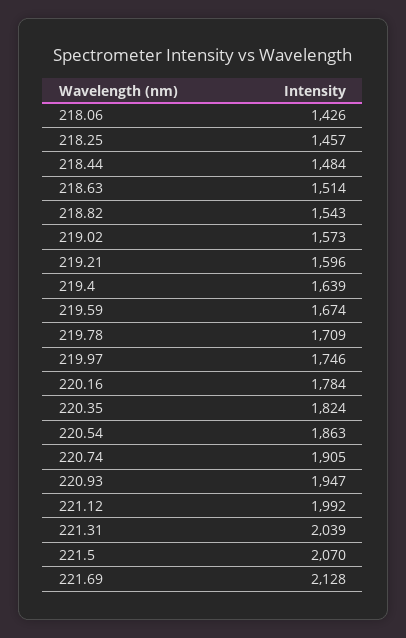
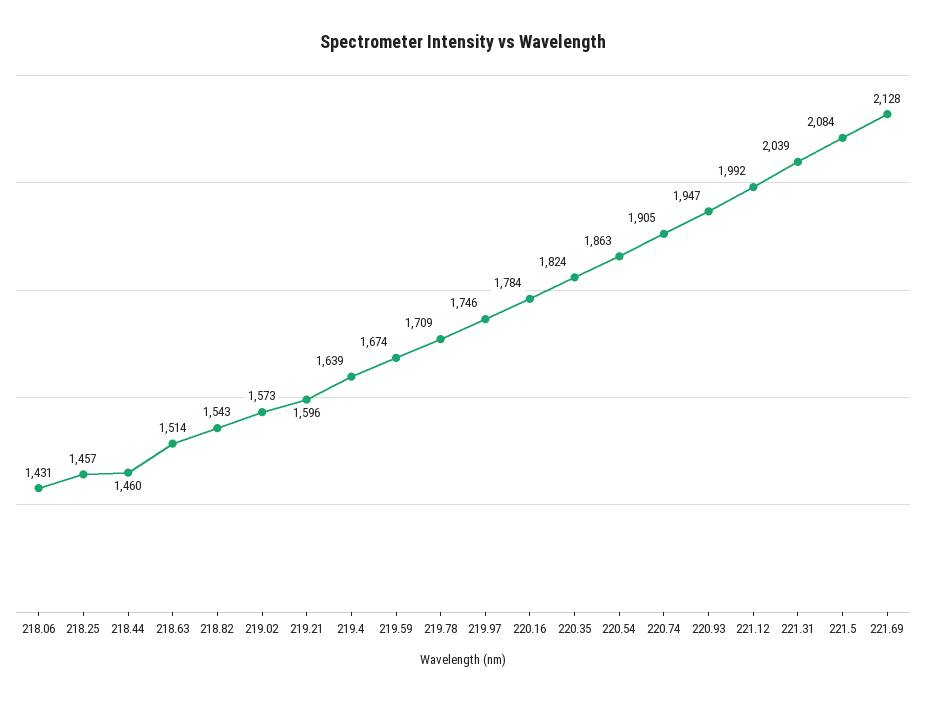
  {
-   "218.06": 1426,
+   "218.06": 1431,
    "218.25": 1457,
-   "218.44": 1484,
+   "218.44": 1460,
    "218.63": 1514,
    "218.82": 1543,
    "219.02": 1573,
    "219.21": 1596,
    "219.4": 1639,
    "219.59": 1674,
    "219.78": 1709,
    "219.97": 1746,
    "220.16": 1784,
    "220.35": 1824,
    "220.54": 1863,
    "220.74": 1905,
    "220.93": 1947,
    "221.12": 1992,
    "221.31": 2039,
-   "221.5": 2070,
+   "221.5": 2084,
    "221.69": 2128
  }

